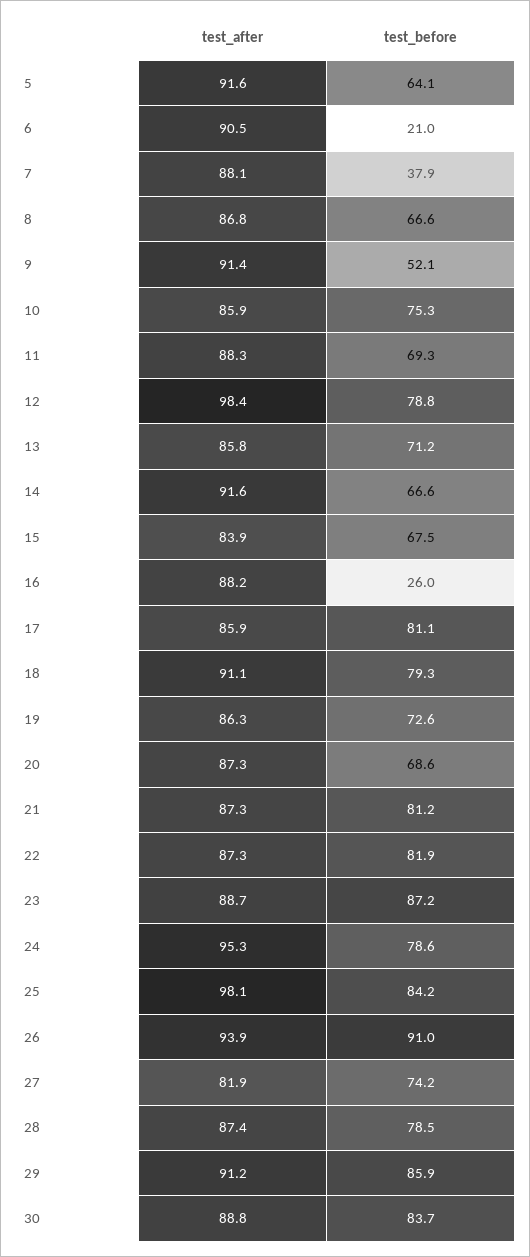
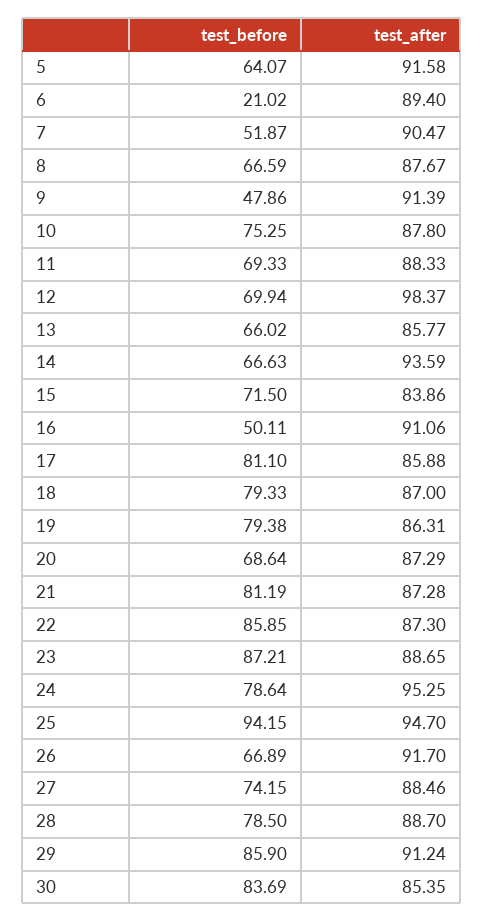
  {
    "test_after": {
      "5": 91.58,
-     "6": 90.5,
+     "6": 89.4,
-     "7": 88.1,
+     "7": 90.47,
-     "8": 86.8,
+     "8": 87.67,
      "9": 91.39,
-     "10": 85.9,
+     "10": 87.8,
      "11": 88.33,
      "12": 98.37,
      "13": 85.77,
-     "14": 91.6,
+     "14": 93.59,
      "15": 83.86,
-     "16": 88.2,
+     "16": 91.06,
      "17": 85.88,
-     "18": 91.1,
+     "18": 87,
      "19": 86.31,
      "20": 87.29,
      "21": 87.28,
      "22": 87.3,
      "23": 88.65,
      "24": 95.25,
-     "25": 98.1,
+     "25": 94.7,
-     "26": 93.9,
+     "26": 91.7,
-     "27": 81.9,
+     "27": 88.46,
-     "28": 87.4,
+     "28": 88.7,
      "29": 91.24,
-     "30": 88.8
+     "30": 85.35
    },
    "test_before": {
      "5": 64.07,
      "6": 21.02,
-     "7": 37.9,
+     "7": 51.87,
      "8": 66.59,
-     "9": 52.1,
+     "9": 47.86,
      "10": 75.25,
      "11": 69.33,
-     "12": 78.8,
+     "12": 69.94,
-     "13": 71.2,
+     "13": 66.02,
      "14": 66.63,
-     "15": 67.5,
+     "15": 71.5,
-     "16": 26,
+     "16": 50.11,
      "17": 81.1,
      "18": 79.33,
-     "19": 72.6,
+     "19": 79.38,
      "20": 68.64,
      "21": 81.19,
-     "22": 81.9,
+     "22": 85.85,
      "23": 87.21,
      "24": 78.64,
-     "25": 84.2,
+     "25": 94.15,
-     "26": 91,
+     "26": 66.89,
      "27": 74.15,
      "28": 78.5,
      "29": 85.9,
      "30": 83.69
    }
  }

